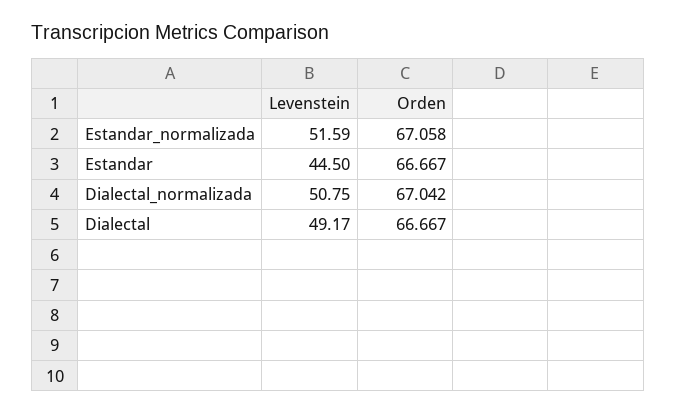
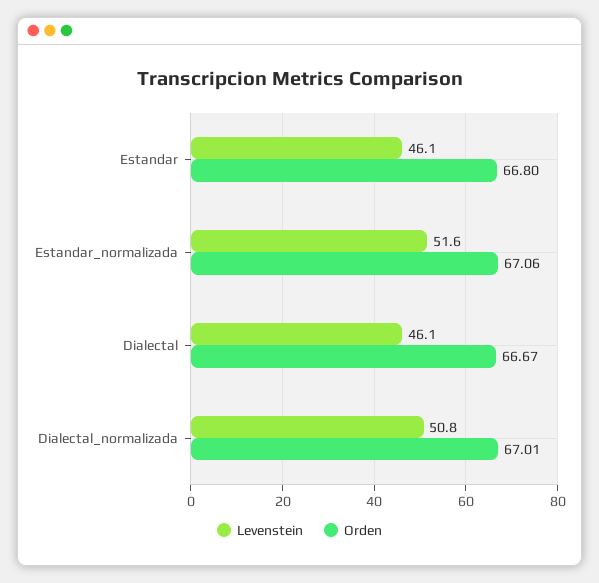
  {
    "Levenstein": {
      "Estandar_normalizada": 51.59,
-     "Estandar": 44.5,
+     "Estandar": 46.1,
      "Dialectal_normalizada": 50.75,
-     "Dialectal": 49.17
+     "Dialectal": 46.1
    },
    "Orden": {
      "Estandar_normalizada": 67.058,
-     "Estandar": 66.667,
+     "Estandar": 66.8,
-     "Dialectal_normalizada": 67.042,
+     "Dialectal_normalizada": 67.01,
      "Dialectal": 66.667
    }
  }

